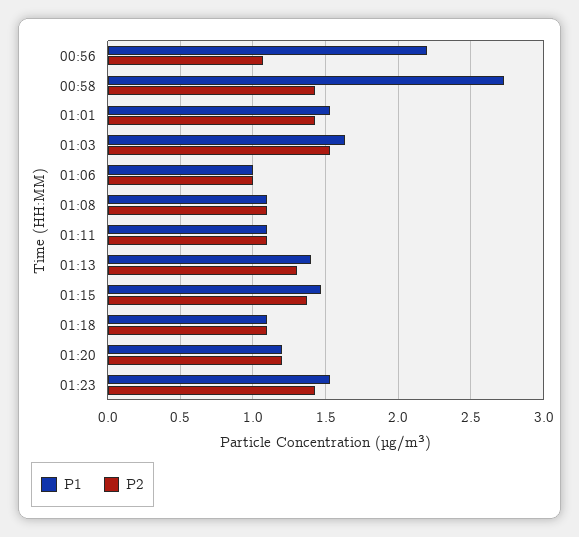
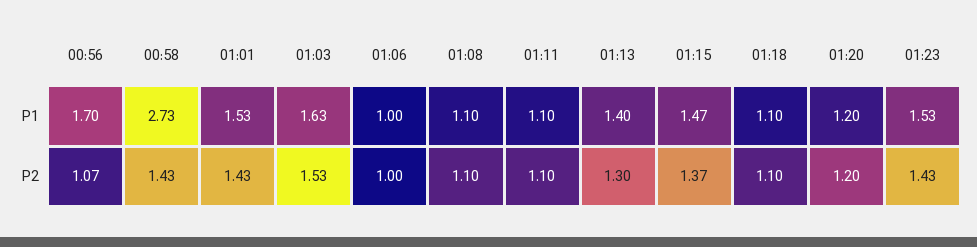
  {
    "P1": {
-     "00:56": 2.2,
+     "00:56": 1.7,
      "00:58": 2.73,
      "01:01": 1.53,
      "01:03": 1.63,
      "01:06": 1,
      "01:08": 1.1,
      "01:11": 1.1,
      "01:13": 1.4,
      "01:15": 1.47,
      "01:18": 1.1,
      "01:20": 1.2,
      "01:23": 1.53
    },
    "P2": {
      "00:56": 1.07,
      "00:58": 1.43,
      "01:01": 1.43,
      "01:03": 1.53,
      "01:06": 1,
      "01:08": 1.1,
      "01:11": 1.1,
      "01:13": 1.3,
      "01:15": 1.37,
      "01:18": 1.1,
      "01:20": 1.2,
      "01:23": 1.43
    }
  }

